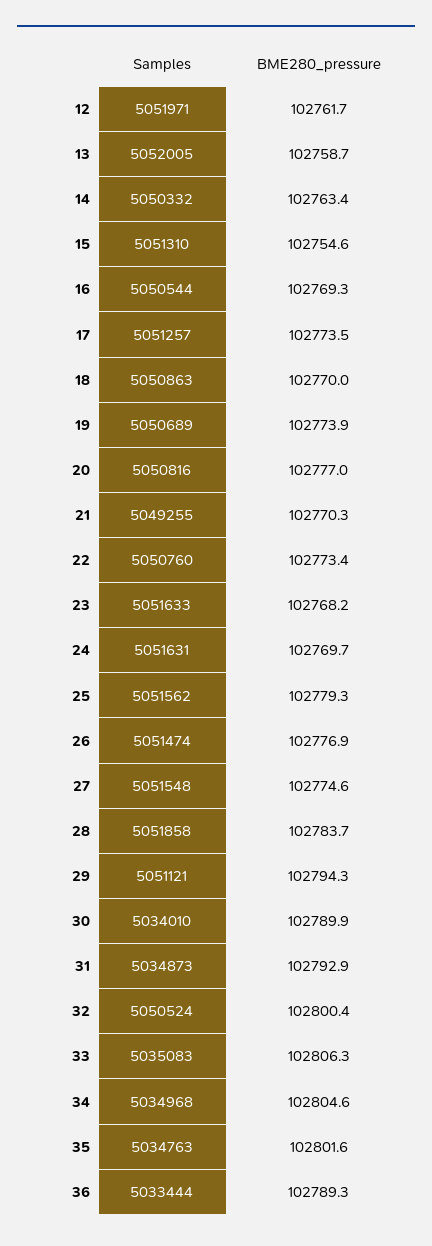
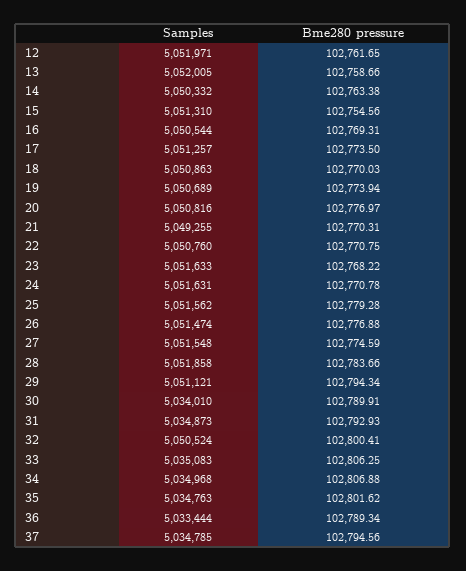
  {
    "Samples": {
      "12": 5051971,
      "13": 5052005,
      "14": 5050332,
      "15": 5051310,
      "16": 5050544,
      "17": 5051257,
      "18": 5050863,
      "19": 5050689,
      "20": 5050816,
      "21": 5049255,
      "22": 5050760,
      "23": 5051633,
      "24": 5051631,
      "25": 5051562,
      "26": 5051474,
      "27": 5051548,
      "28": 5051858,
      "29": 5051121,
      "30": 5034010,
      "31": 5034873,
      "32": 5050524,
      "33": 5035083,
      "34": 5034968,
      "35": 5034763,
-     "36": 5033444
+     "36": 5033444,
+     "37": 5034785
    },
    "BME280_pressure": {
      "12": 102761.65,
      "13": 102758.66,
      "14": 102763.38,
      "15": 102754.56,
      "16": 102769.31,
      "17": 102773.5,
      "18": 102770.03,
      "19": 102773.94,
      "20": 102776.97,
      "21": 102770.31,
-     "22": 102773.4,
+     "22": 102770.75,
      "23": 102768.22,
-     "24": 102769.7,
+     "24": 102770.78,
      "25": 102779.28,
      "26": 102776.88,
      "27": 102774.59,
      "28": 102783.66,
      "29": 102794.34,
      "30": 102789.91,
      "31": 102792.93,
      "32": 102800.41,
      "33": 102806.25,
-     "34": 102804.6,
+     "34": 102806.88,
      "35": 102801.62,
-     "36": 102789.34
+     "36": 102789.34,
+     "37": 102794.56
    }
  }

